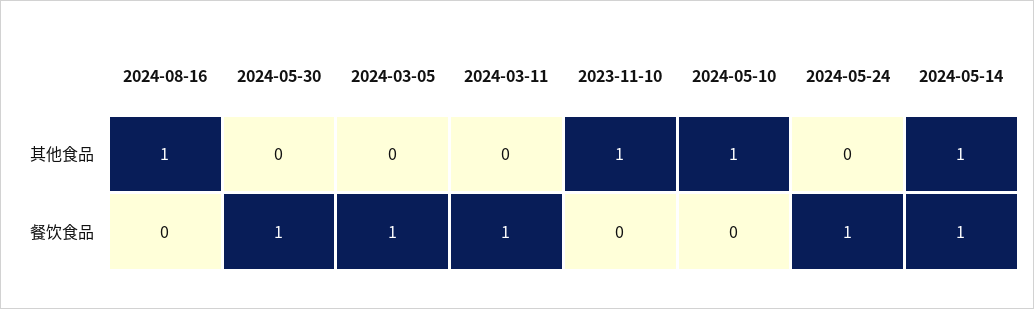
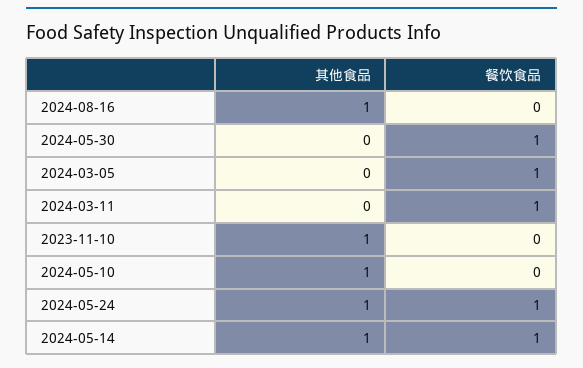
  {
    "2024-08-16": {
      "其他食品": 1,
      "餐饮食品": 0
    },
    "2024-05-30": {
      "其他食品": 0,
      "餐饮食品": 1
    },
    "2024-03-05": {
      "其他食品": 0,
      "餐饮食品": 1
    },
    "2024-03-11": {
      "其他食品": 0,
      "餐饮食品": 1
    },
    "2023-11-10": {
      "其他食品": 1,
      "餐饮食品": 0
    },
    "2024-05-10": {
      "其他食品": 1,
      "餐饮食品": 0
    },
    "2024-05-24": {
-     "其他食品": 0,
+     "其他食品": 1,
      "餐饮食品": 1
    },
    "2024-05-14": {
      "其他食品": 1,
      "餐饮食品": 1
    }
  }

